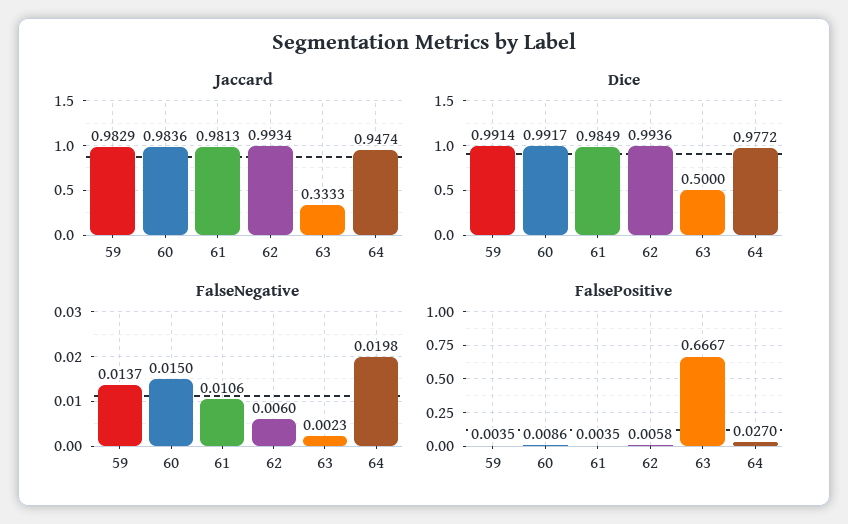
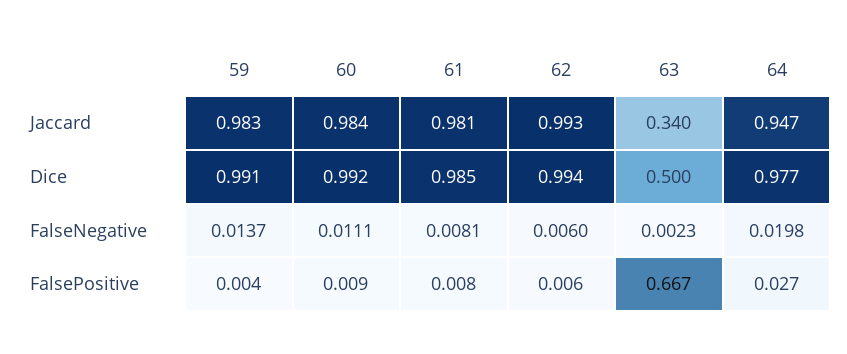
  {
    "Jaccard": {
      "59": 0.9829,
      "60": 0.9836,
      "61": 0.9813,
      "62": 0.9934,
-     "63": 0.3333,
+     "63": 0.34,
      "64": 0.9474
    },
    "Dice": {
      "59": 0.9914,
      "60": 0.9917,
      "61": 0.9849,
      "62": 0.9936,
      "63": 0.5,
      "64": 0.9772
    },
    "FalseNegative": {
      "59": 0.0137,
-     "60": 0.015,
+     "60": 0.0111,
-     "61": 0.0106,
+     "61": 0.0081,
      "62": 0.006,
      "63": 0.0023,
      "64": 0.0198
    },
    "FalsePositive": {
      "59": 0.0035,
      "60": 0.0086,
-     "61": 0.0035,
+     "61": 0.008,
      "62": 0.0058,
      "63": 0.6667,
      "64": 0.027
    }
  }

